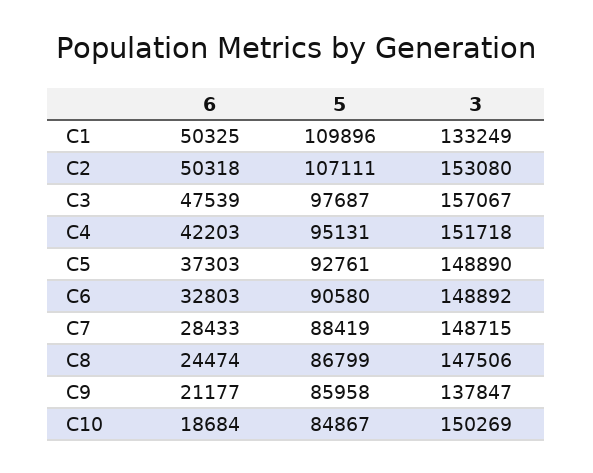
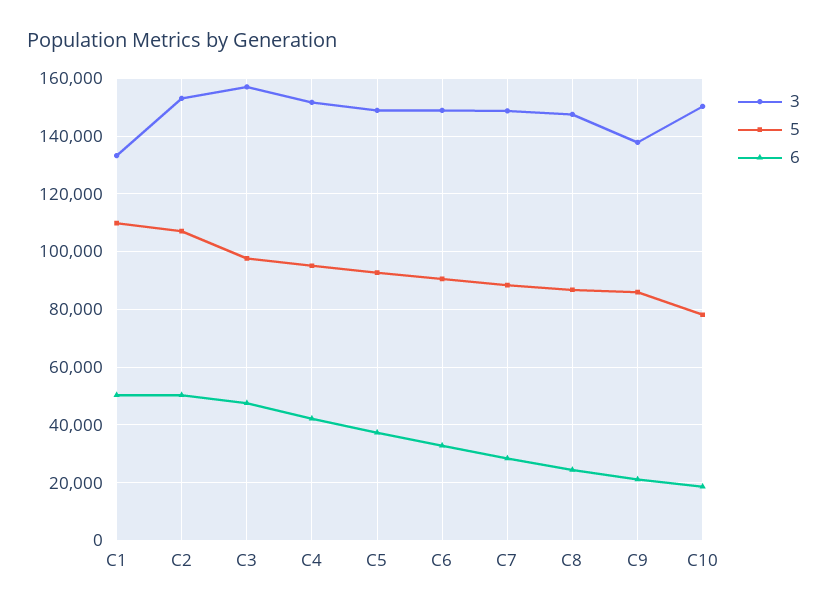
  {
    "6": {
      "C1": 50325,
      "C2": 50318,
      "C3": 47539,
      "C4": 42203,
      "C5": 37303,
      "C6": 32803,
      "C7": 28433,
      "C8": 24474,
      "C9": 21177,
      "C10": 18684
    },
    "5": {
      "C1": 109896,
      "C2": 107111,
      "C3": 97687,
      "C4": 95131,
      "C5": 92761,
      "C6": 90580,
      "C7": 88419,
      "C8": 86799,
      "C9": 85958,
-     "C10": 84867
+     "C10": 77500
    },
    "3": {
      "C1": 133249,
      "C2": 153080,
      "C3": 157067,
      "C4": 151718,
      "C5": 148890,
      "C6": 148892,
      "C7": 148715,
      "C8": 147506,
      "C9": 137847,
      "C10": 150269
    }
  }

